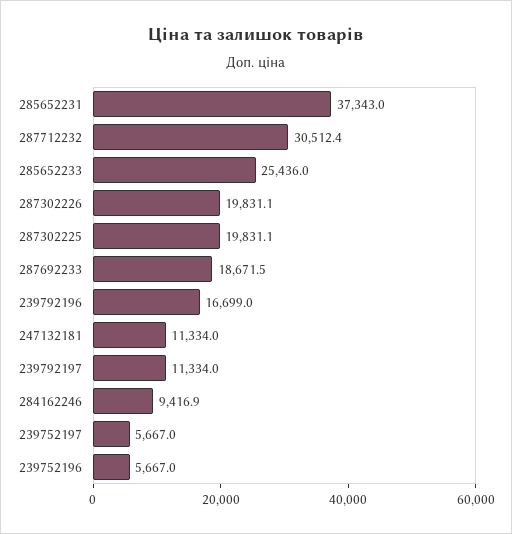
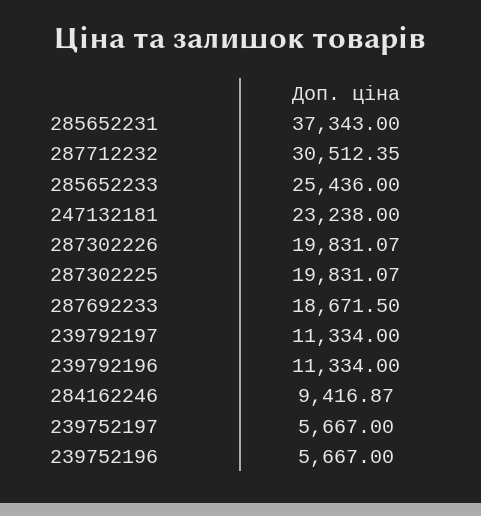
  {
    "285652231": 37343,
    "287712232": 30512.35,
    "285652233": 25436,
    "287302226": 19831.07,
    "287302225": 19831.07,
    "287692233": 18671.5,
-   "239792196": 16699,
+   "239792196": 11334,
-   "247132181": 11334,
+   "247132181": 23238,
    "239792197": 11334,
    "284162246": 9416.87,
    "239752197": 5667,
    "239752196": 5667
  }

